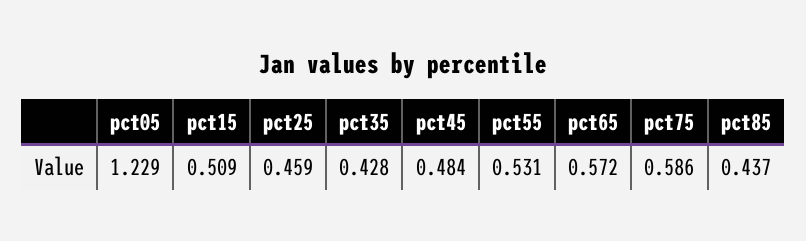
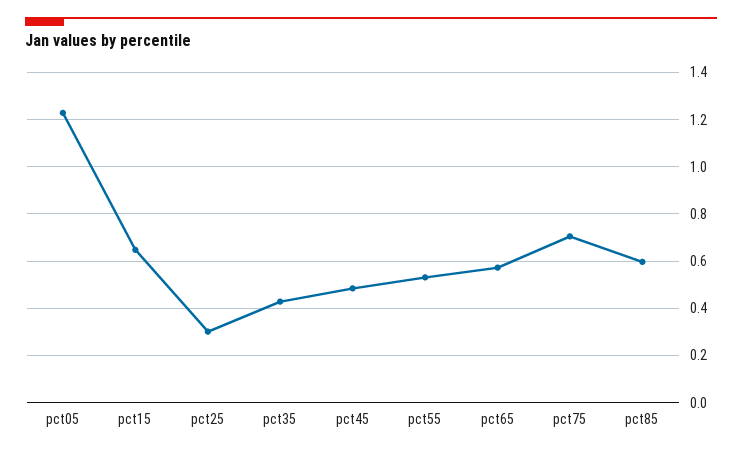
  {
    "pct05": 1.229,
-   "pct15": 0.509,
+   "pct15": 0.65,
-   "pct25": 0.459,
+   "pct25": 0.3,
    "pct35": 0.428,
    "pct45": 0.484,
    "pct55": 0.531,
    "pct65": 0.572,
-   "pct75": 0.586,
+   "pct75": 0.7,
-   "pct85": 0.437
+   "pct85": 0.6
  }

